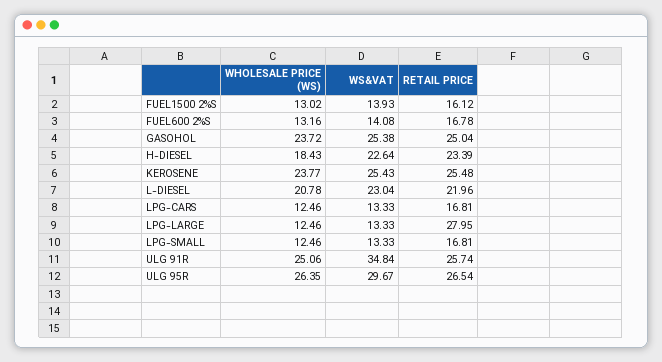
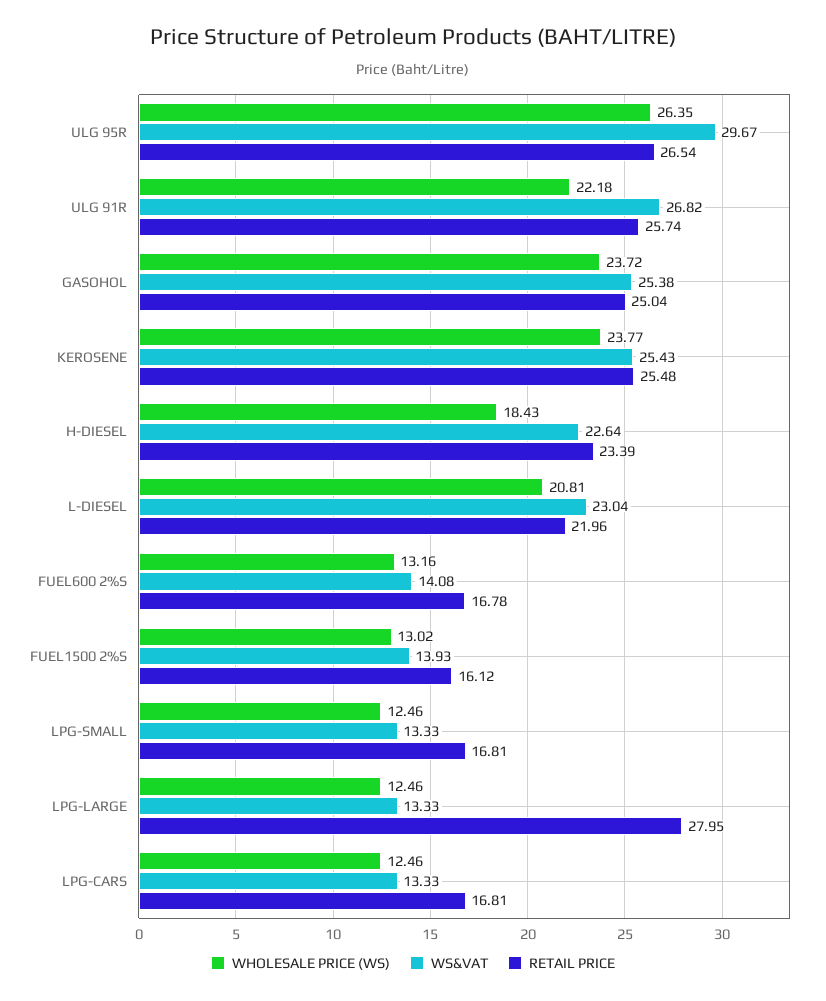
  {
    "WHOLESALE PRICE (WS)": {
      "FUEL1500 2%S": 13.02,
      "FUEL600 2%S": 13.16,
      "GASOHOL": 23.72,
      "H-DIESEL": 18.43,
      "KEROSENE": 23.77,
-     "L-DIESEL": 20.78,
+     "L-DIESEL": 20.81,
      "LPG-CARS": 12.46,
      "LPG-LARGE": 12.46,
      "LPG-SMALL": 12.46,
-     "ULG 91R": 25.06,
+     "ULG 91R": 22.18,
      "ULG 95R": 26.35
    },
    "WS&VAT": {
      "FUEL1500 2%S": 13.93,
      "FUEL600 2%S": 14.08,
      "GASOHOL": 25.38,
      "H-DIESEL": 22.64,
      "KEROSENE": 25.43,
      "L-DIESEL": 23.04,
      "LPG-CARS": 13.33,
      "LPG-LARGE": 13.33,
      "LPG-SMALL": 13.33,
-     "ULG 91R": 34.84,
+     "ULG 91R": 26.82,
      "ULG 95R": 29.67
    },
    "RETAIL PRICE": {
      "FUEL1500 2%S": 16.12,
      "FUEL600 2%S": 16.78,
      "GASOHOL": 25.04,
      "H-DIESEL": 23.39,
      "KEROSENE": 25.48,
      "L-DIESEL": 21.96,
      "LPG-CARS": 16.81,
      "LPG-LARGE": 27.95,
      "LPG-SMALL": 16.81,
      "ULG 91R": 25.74,
      "ULG 95R": 26.54
    }
  }

